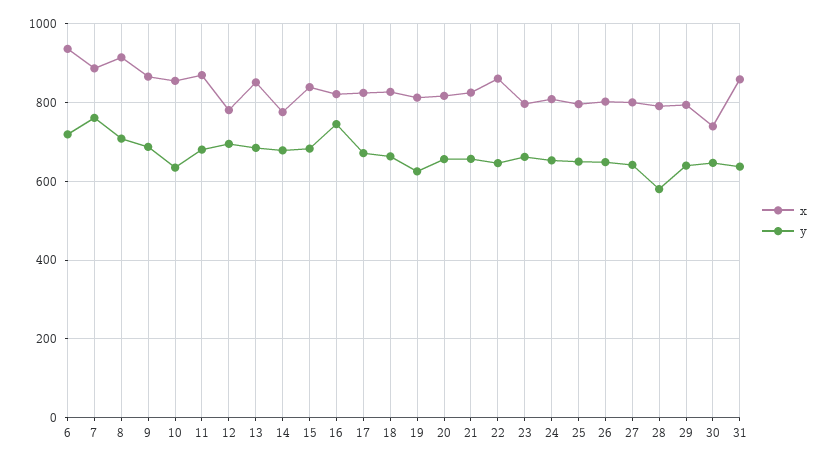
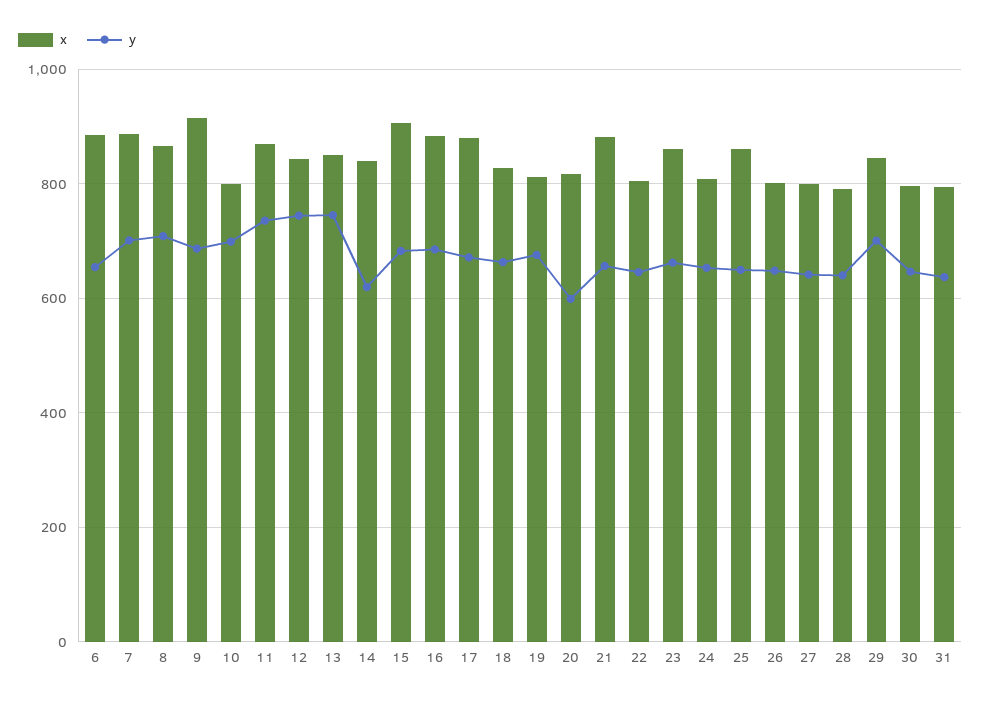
  {
    "x": {
-     "6": 940,
+     "6": 880,
      "7": 880,
-     "8": 920,
+     "8": 860,
-     "9": 860,
+     "9": 920,
-     "10": 860,
+     "10": 800,
      "11": 860,
-     "12": 780,
+     "12": 840,
      "13": 860,
-     "14": 780,
+     "14": 840,
-     "15": 840,
+     "15": 900,
-     "16": 820,
+     "16": 880,
-     "17": 820,
+     "17": 880,
      "18": 820,
      "19": 820,
      "20": 820,
-     "21": 820,
+     "21": 880,
-     "22": 860,
+     "22": 800,
-     "23": 800,
+     "23": 860,
      "24": 800,
-     "25": 800,
+     "25": 860,
      "26": 800,
      "27": 800,
      "28": 800,
-     "29": 800,
+     "29": 840,
-     "30": 740,
+     "30": 800,
-     "31": 860
+     "31": 800
    },
    "y": {
-     "6": 720,
+     "6": 660,
-     "7": 760,
+     "7": 700,
      "8": 700,
      "9": 680,
-     "10": 640,
+     "10": 700,
-     "11": 680,
+     "11": 740,
-     "12": 700,
+     "12": 740,
-     "13": 680,
+     "13": 740,
-     "14": 680,
+     "14": 620,
      "15": 680,
-     "16": 740,
+     "16": 680,
      "17": 680,
      "18": 660,
-     "19": 620,
+     "19": 680,
-     "20": 660,
+     "20": 600,
      "21": 660,
      "22": 640,
      "23": 660,
      "24": 660,
      "25": 640,
      "26": 640,
      "27": 640,
-     "28": 580,
+     "28": 640,
-     "29": 640,
+     "29": 700,
      "30": 640,
      "31": 640
    }
  }

